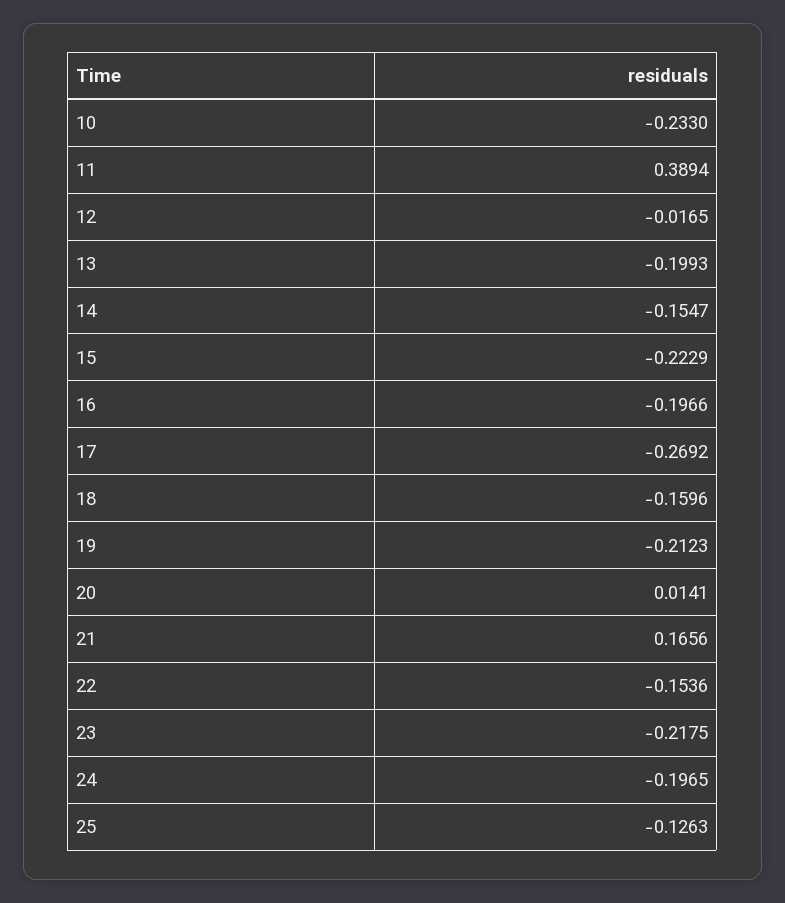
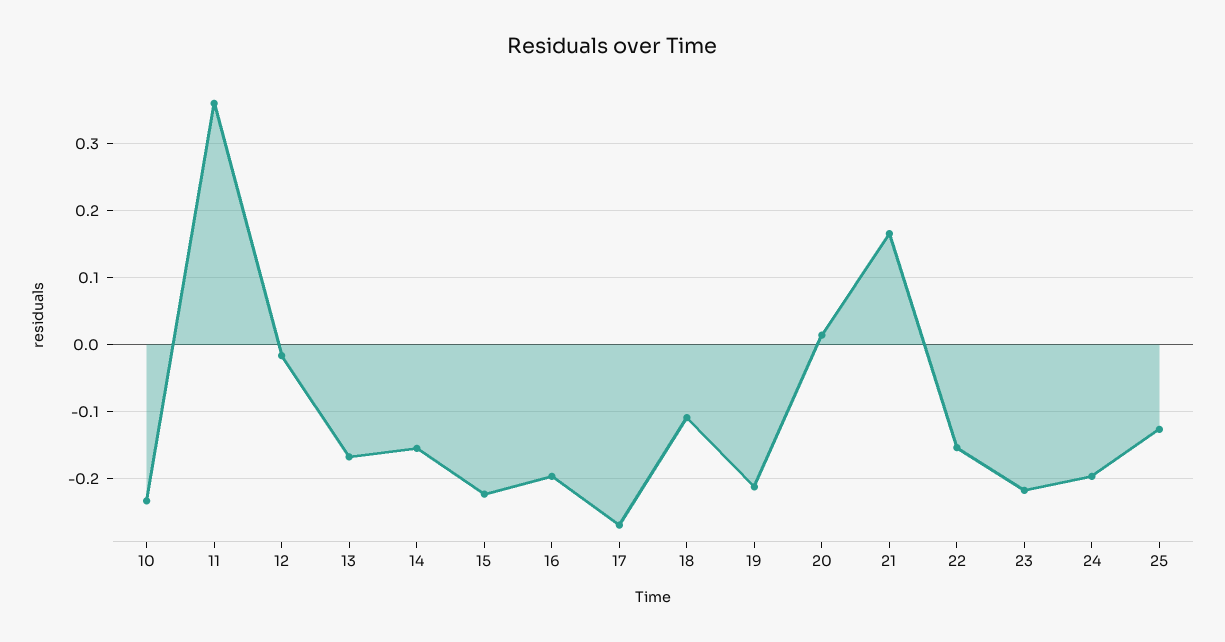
  {
    "10": -0.233,
-   "11": 0.3894,
+   "11": 0.36,
    "12": -0.0165,
-   "13": -0.1993,
+   "13": -0.17,
    "14": -0.1547,
    "15": -0.2229,
    "16": -0.1966,
    "17": -0.2692,
-   "18": -0.1596,
+   "18": -0.11,
    "19": -0.2123,
    "20": 0.0141,
    "21": 0.1656,
    "22": -0.1536,
    "23": -0.2175,
    "24": -0.1965,
    "25": -0.1263
  }

